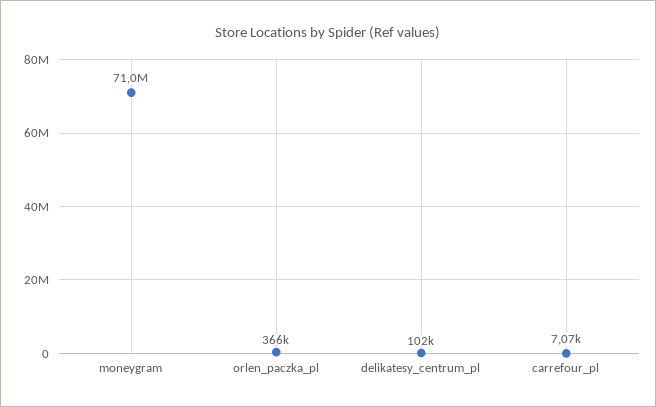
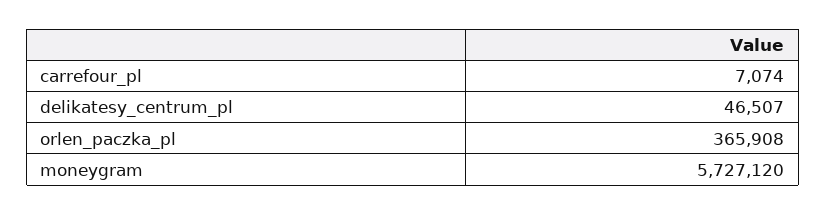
  {
-   "moneygram": 71000000,
+   "moneygram": 5727120,
    "orlen_paczka_pl": 365908,
-   "delikatesy_centrum_pl": 102000,
+   "delikatesy_centrum_pl": 46507,
    "carrefour_pl": 7074
  }

